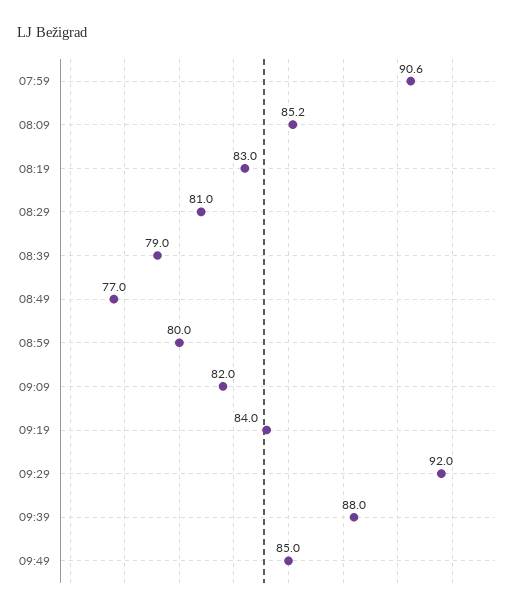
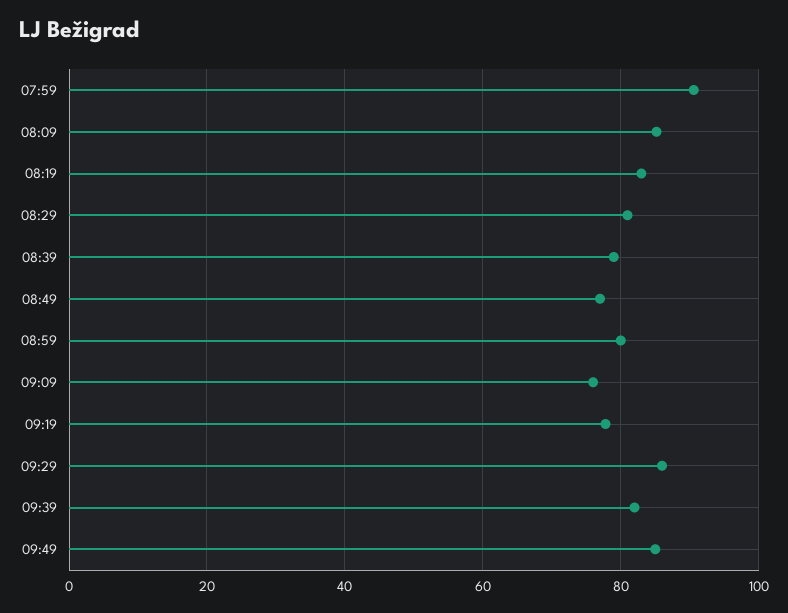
  {
    "07:59": 90.6,
    "08:09": 85.2,
    "08:19": 83,
    "08:29": 81,
    "08:39": 79,
    "08:49": 77,
    "08:59": 80,
-   "09:09": 82,
+   "09:09": 76,
-   "09:19": 84,
+   "09:19": 78,
-   "09:29": 92,
+   "09:29": 86,
-   "09:39": 88,
+   "09:39": 82,
    "09:49": 85
  }

